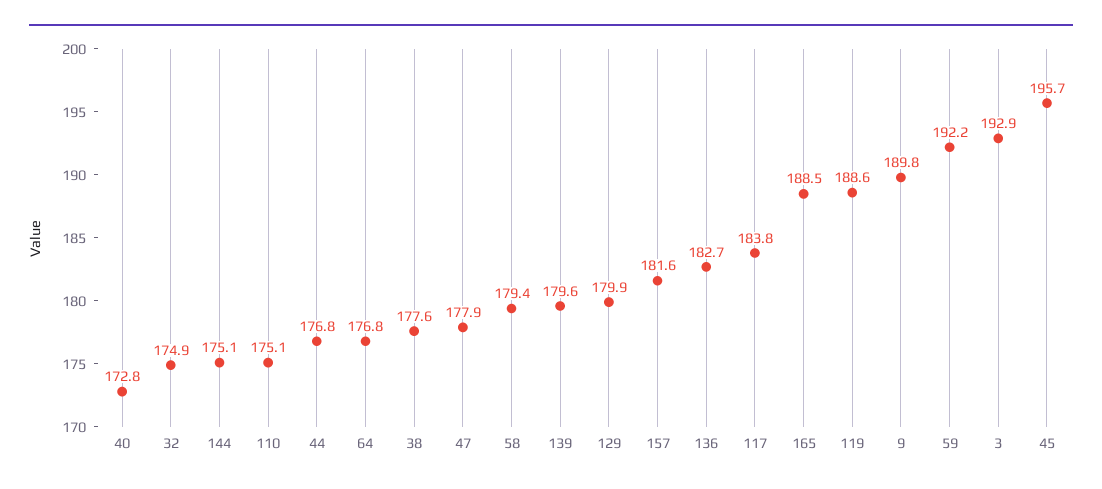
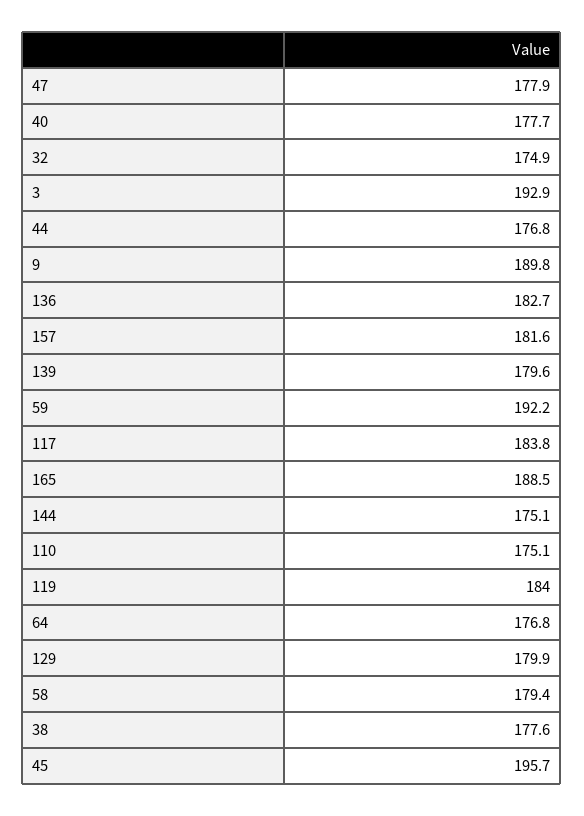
  {
-   "40": 172.8,
+   "40": 177.7,
    "32": 174.9,
    "144": 175.1,
    "110": 175.1,
    "44": 176.8,
    "64": 176.8,
    "38": 177.6,
    "47": 177.9,
    "58": 179.4,
    "139": 179.6,
    "129": 179.9,
    "157": 181.6,
    "136": 182.7,
    "117": 183.8,
    "165": 188.5,
-   "119": 188.6,
+   "119": 184,
    "9": 189.8,
    "59": 192.2,
    "3": 192.9,
    "45": 195.7
  }

